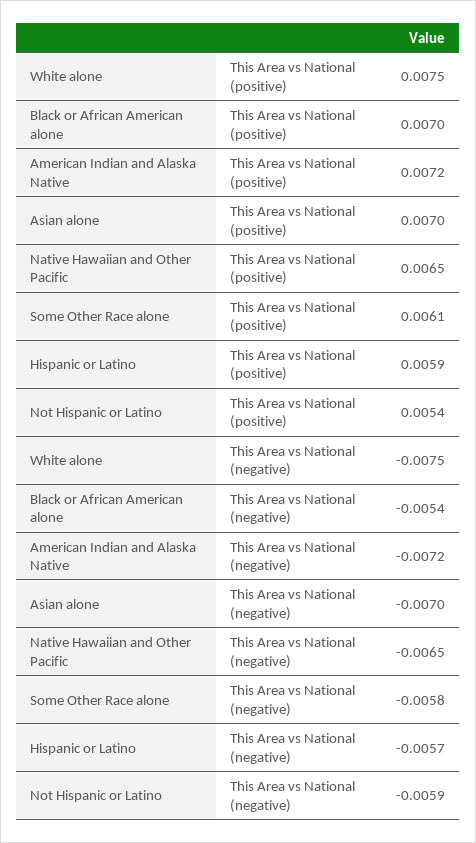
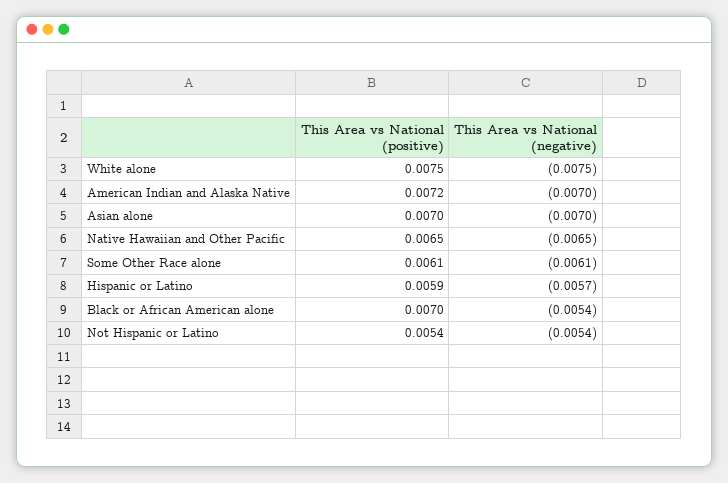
  {
    "White alone": {
      "This Area vs National (positive)": 0.0075,
      "This Area vs National (negative)": -0.0075
    },
    "Black or African American alone": {
      "This Area vs National (positive)": 0.007,
      "This Area vs National (negative)": -0.0054
    },
    "American Indian and Alaska Native": {
      "This Area vs National (positive)": 0.0072,
-     "This Area vs National (negative)": -0.0072
+     "This Area vs National (negative)": -0.007
    },
    "Asian alone": {
      "This Area vs National (positive)": 0.007,
      "This Area vs National (negative)": -0.007
    },
    "Native Hawaiian and Other Pacific": {
      "This Area vs National (positive)": 0.0065,
      "This Area vs National (negative)": -0.0065
    },
    "Some Other Race alone": {
      "This Area vs National (positive)": 0.0061,
-     "This Area vs National (negative)": -0.0058
+     "This Area vs National (negative)": -0.0061
    },
    "Hispanic or Latino": {
      "This Area vs National (positive)": 0.0059,
      "This Area vs National (negative)": -0.0057
    },
    "Not Hispanic or Latino": {
      "This Area vs National (positive)": 0.0054,
-     "This Area vs National (negative)": -0.0059
+     "This Area vs National (negative)": -0.0054
    }
  }

